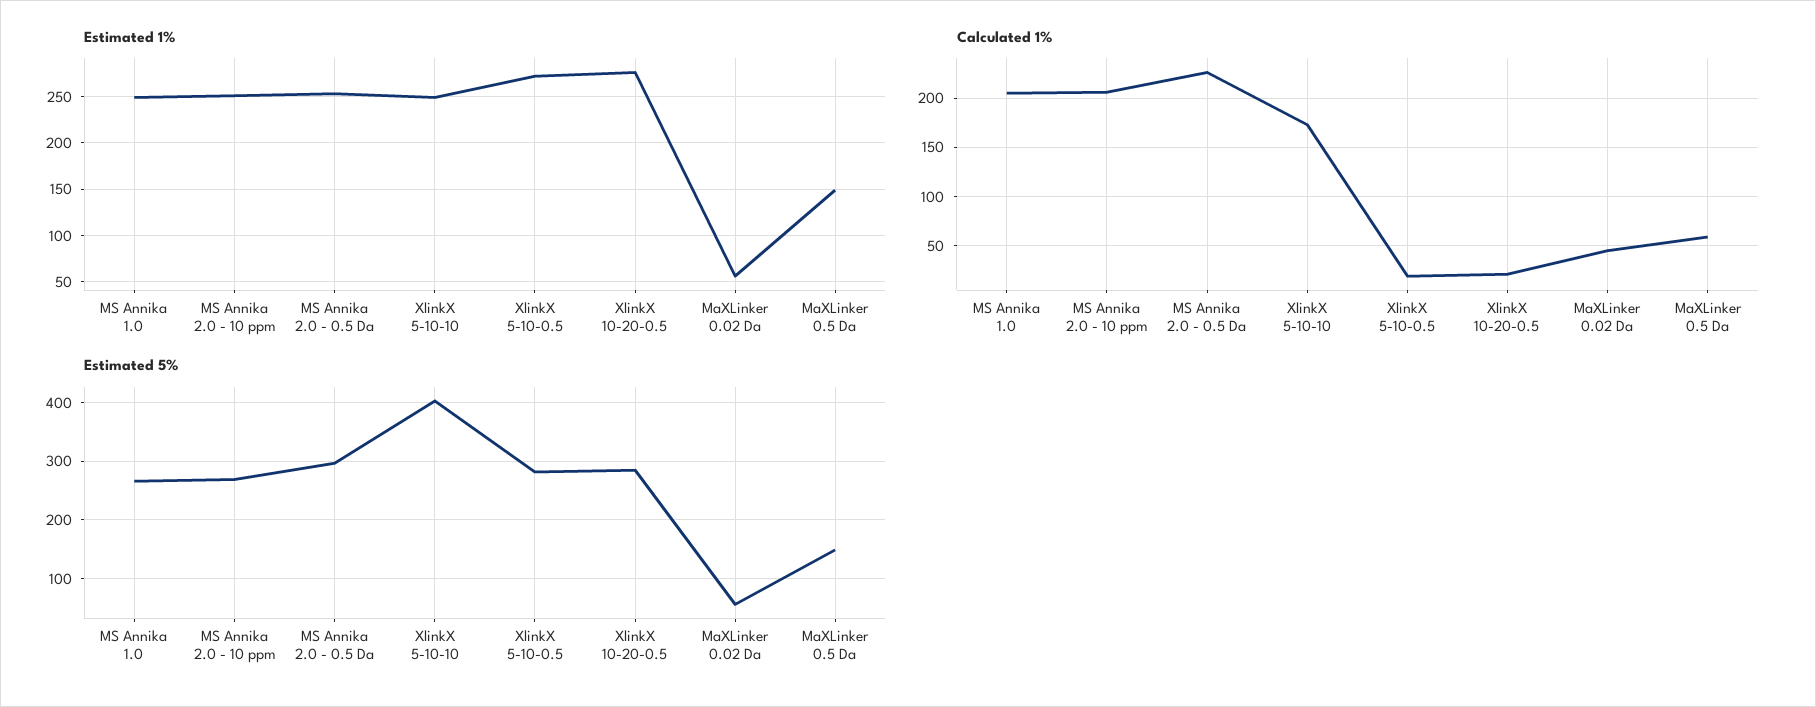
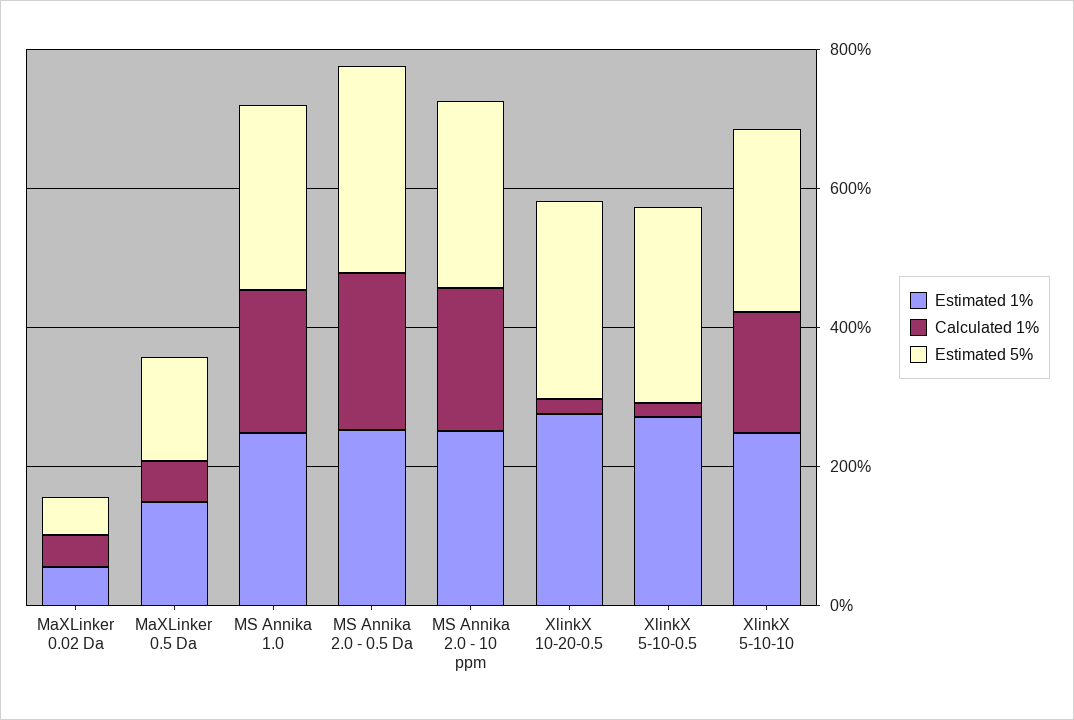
  {
    "Estimated 1%": {
      "MS Annika 1.0": 250,
      "MS Annika 2.0 - 10 ppm": 250,
      "MS Annika 2.0 - 0.5 Da": 250,
      "XlinkX 5-10-10": 250,
      "XlinkX 5-10-0.5": 270,
      "XlinkX 10-20-0.5": 280,
      "MaXLinker 0.02 Da": 60,
      "MaXLinker 0.5 Da": 150
    },
    "Calculated 1%": {
      "MS Annika 1.0": 210,
      "MS Annika 2.0 - 10 ppm": 210,
      "MS Annika 2.0 - 0.5 Da": 230,
      "XlinkX 5-10-10": 170,
      "XlinkX 5-10-0.5": 20,
      "XlinkX 10-20-0.5": 20,
      "MaXLinker 0.02 Da": 50,
      "MaXLinker 0.5 Da": 60
    },
    "Estimated 5%": {
      "MS Annika 1.0": 260,
      "MS Annika 2.0 - 10 ppm": 260,
      "MS Annika 2.0 - 0.5 Da": 300,
-     "XlinkX 5-10-10": 400,
+     "XlinkX 5-10-10": 250,
      "XlinkX 5-10-0.5": 280,
      "XlinkX 10-20-0.5": 280,
      "MaXLinker 0.02 Da": 60,
      "MaXLinker 0.5 Da": 140
    }
  }

